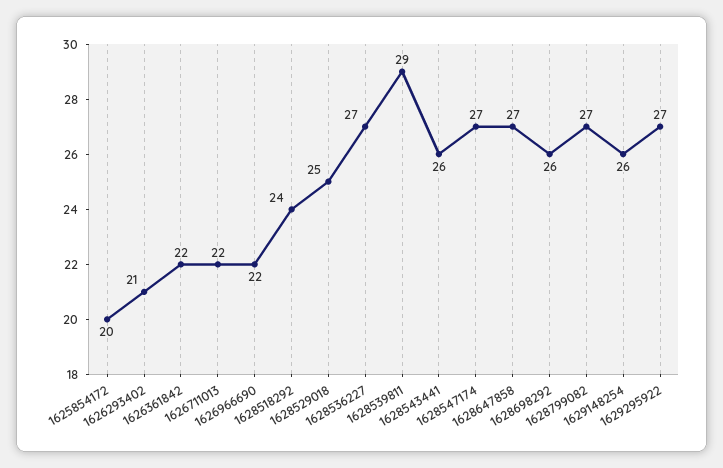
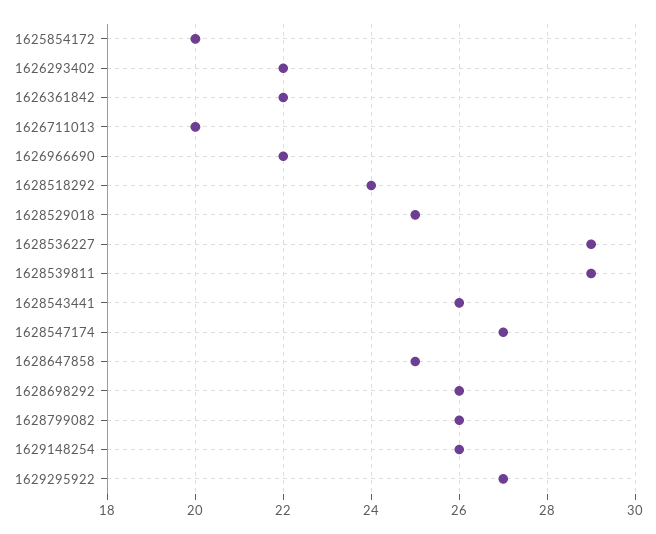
  {
    "1625854172": 20,
-   "1626293402": 21,
+   "1626293402": 22,
    "1626361842": 22,
-   "1626711013": 22,
+   "1626711013": 20,
    "1626966690": 22,
    "1628518292": 24,
    "1628529018": 25,
-   "1628536227": 27,
+   "1628536227": 29,
    "1628539811": 29,
    "1628543441": 26,
    "1628547174": 27,
-   "1628647858": 27,
+   "1628647858": 25,
    "1628698292": 26,
-   "1628799082": 27,
+   "1628799082": 26,
    "1629148254": 26,
    "1629295922": 27
  }

